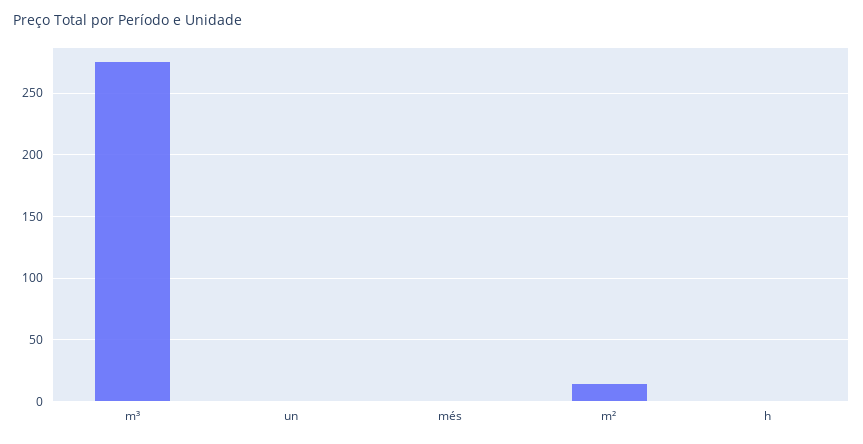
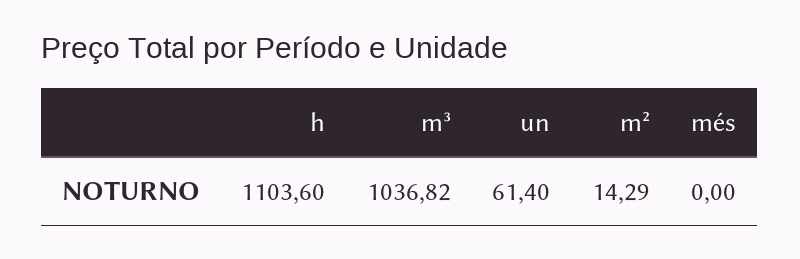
  {
-   "m³": 275,
+   "m³": 1036.82,
-   "un": 0,
+   "un": 61.4,
    "més": 0,
    "m²": 14.29,
-   "h": 0
+   "h": 1103.6
  }

